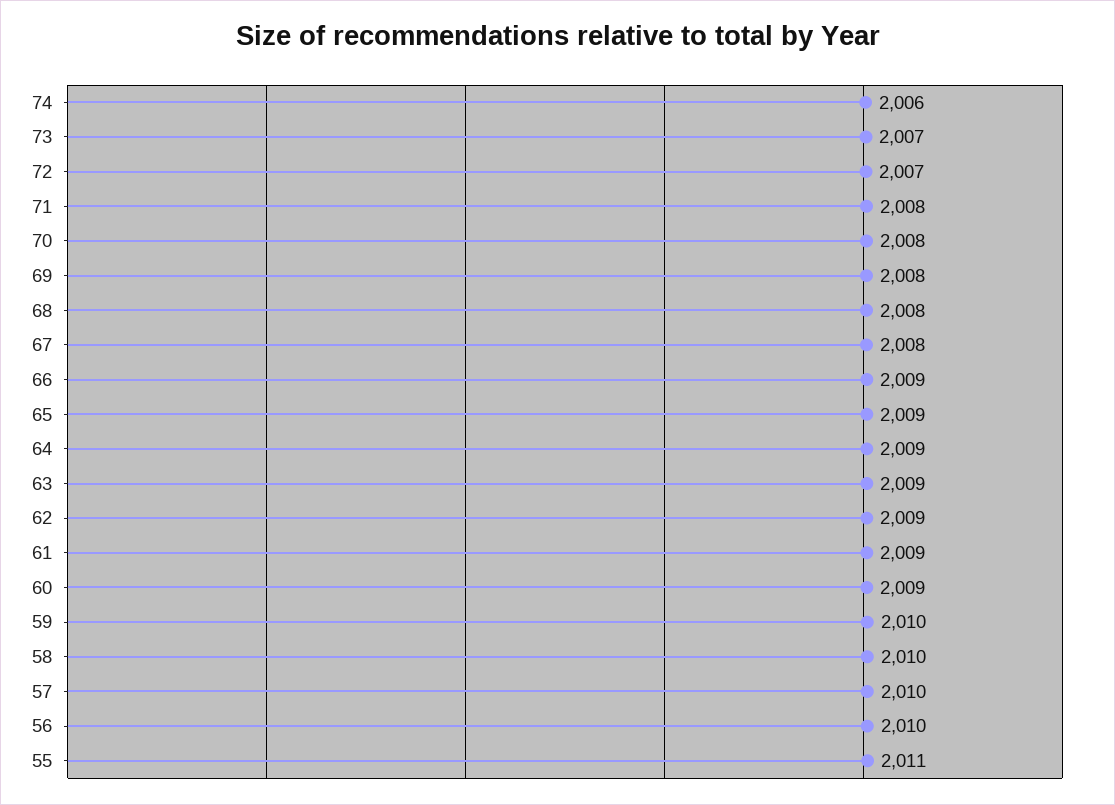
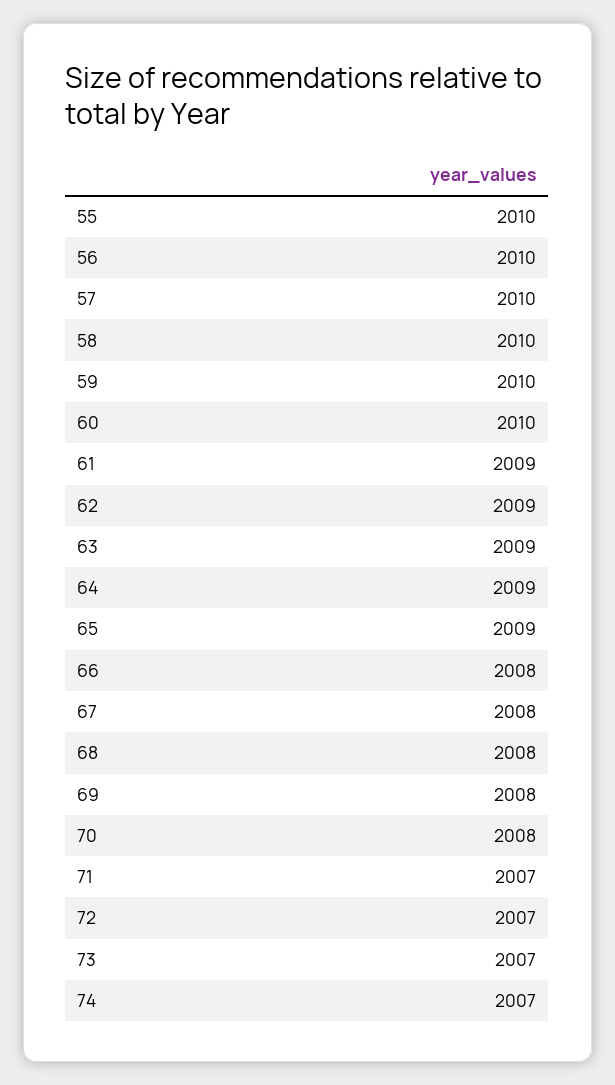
  {
-   "74": 2006,
+   "74": 2007,
    "73": 2007,
    "72": 2007,
-   "71": 2008,
+   "71": 2007,
    "70": 2008,
    "69": 2008,
    "68": 2008,
    "67": 2008,
-   "66": 2009,
+   "66": 2008,
    "65": 2009,
    "64": 2009,
    "63": 2009,
    "62": 2009,
    "61": 2009,
-   "60": 2009,
+   "60": 2010,
    "59": 2010,
    "58": 2010,
    "57": 2010,
    "56": 2010,
-   "55": 2011
+   "55": 2010
  }

